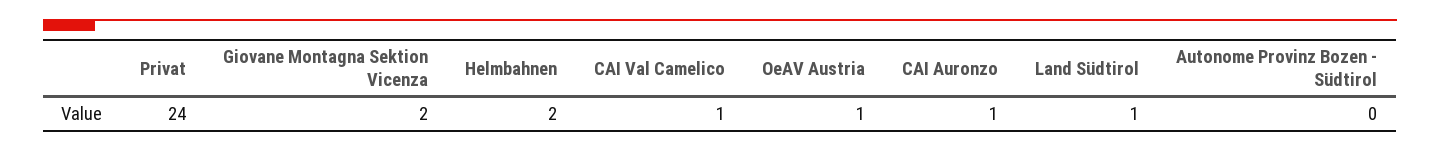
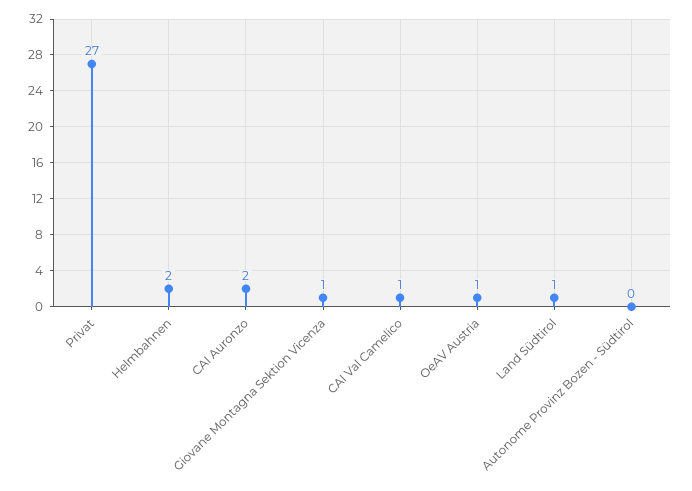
  {
-   "Privat": 24,
+   "Privat": 27,
-   "Giovane Montagna Sektion Vicenza": 2,
+   "Giovane Montagna Sektion Vicenza": 1,
    "Helmbahnen": 2,
    "CAI Val Camelico": 1,
    "OeAV Austria": 1,
-   "CAI Auronzo": 1,
+   "CAI Auronzo": 2,
    "Land Südtirol": 1,
    "Autonome Provinz Bozen - Südtirol": 0
  }

